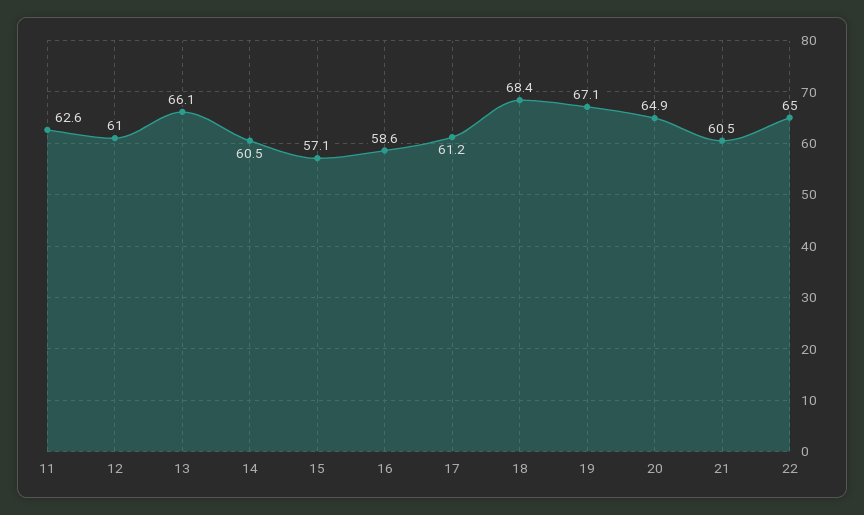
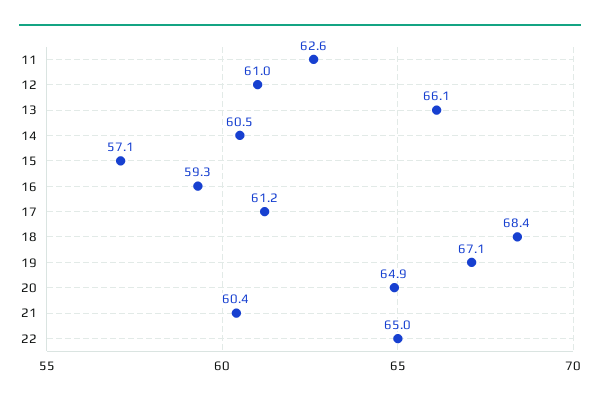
  {
    "11": 62.6,
    "12": 61,
    "13": 66.1,
    "14": 60.5,
    "15": 57.1,
-   "16": 58.6,
+   "16": 59.3,
    "17": 61.2,
    "18": 68.4,
    "19": 67.1,
    "20": 64.9,
-   "21": 60.5,
+   "21": 60.4,
    "22": 65
  }

